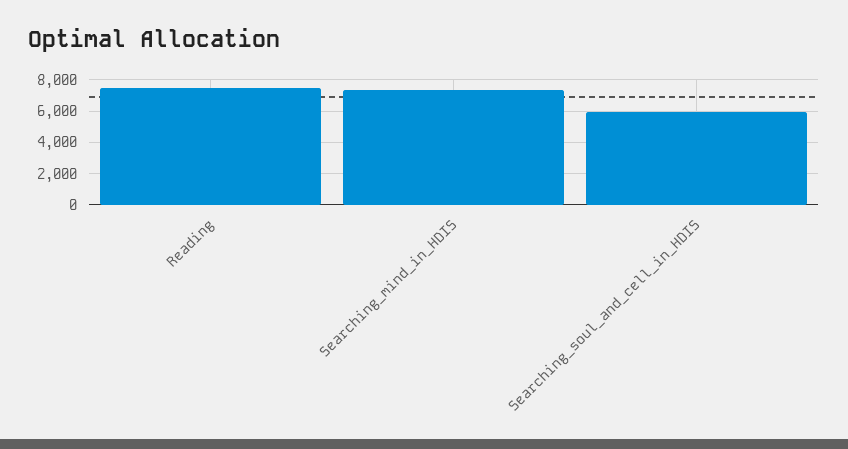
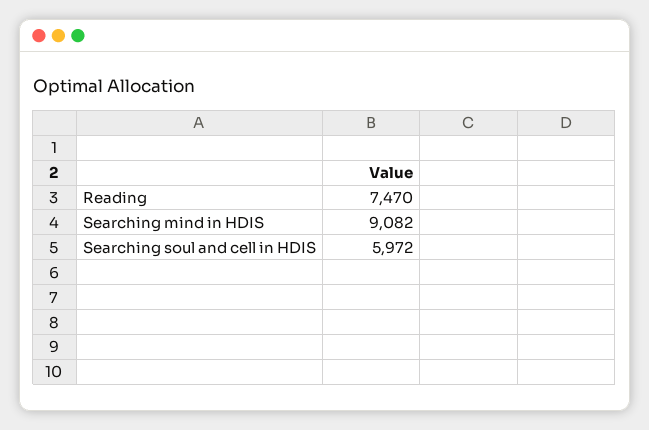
  {
    "Reading": 7470,
-   "Searching_mind_in_HDIS": 7500,
+   "Searching_mind_in_HDIS": 9082,
    "Searching_soul_and_cell_in_HDIS": 5972
  }

